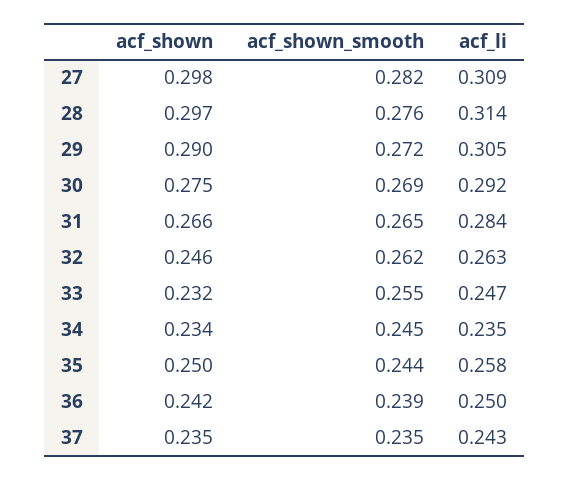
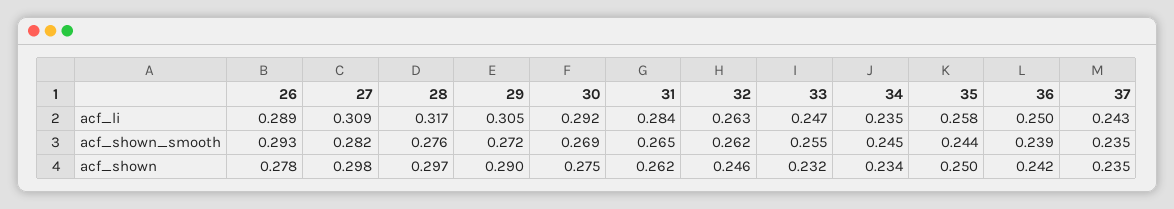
  {
    "acf_shown": {
      "27": 0.298,
      "28": 0.297,
      "29": 0.29,
      "30": 0.275,
-     "31": 0.266,
+     "31": 0.262,
      "32": 0.246,
      "33": 0.232,
      "34": 0.234,
      "35": 0.25,
      "36": 0.242,
-     "37": 0.235
+     "37": 0.235,
+     "26": 0.278
    },
    "acf_shown_smooth": {
      "27": 0.282,
      "28": 0.276,
      "29": 0.272,
      "30": 0.269,
      "31": 0.265,
      "32": 0.262,
      "33": 0.255,
      "34": 0.245,
      "35": 0.244,
      "36": 0.239,
-     "37": 0.235
+     "37": 0.235,
+     "26": 0.293
    },
    "acf_li": {
      "27": 0.309,
-     "28": 0.314,
+     "28": 0.317,
      "29": 0.305,
      "30": 0.292,
      "31": 0.284,
      "32": 0.263,
      "33": 0.247,
      "34": 0.235,
      "35": 0.258,
      "36": 0.25,
-     "37": 0.243
+     "37": 0.243,
+     "26": 0.289
    }
  }

